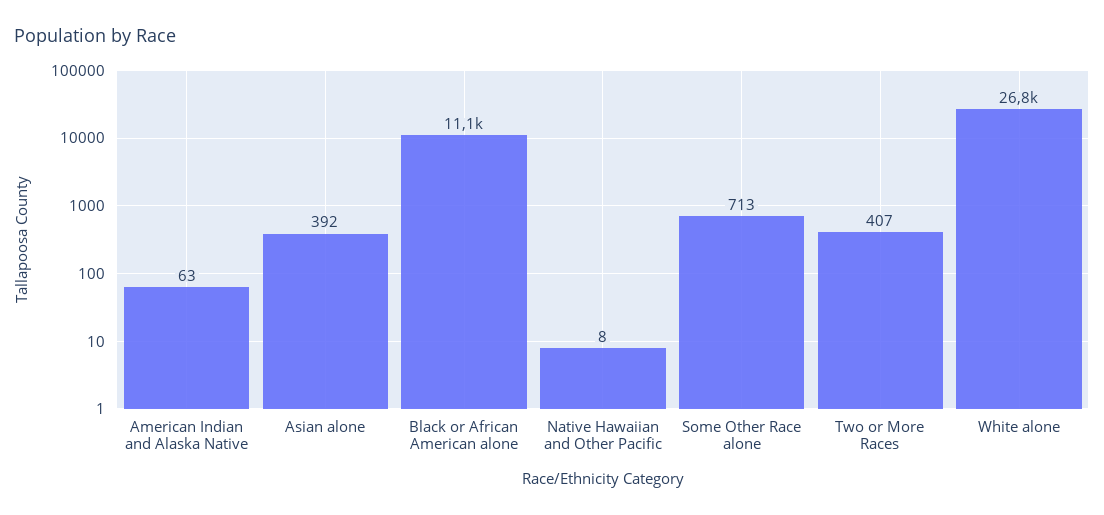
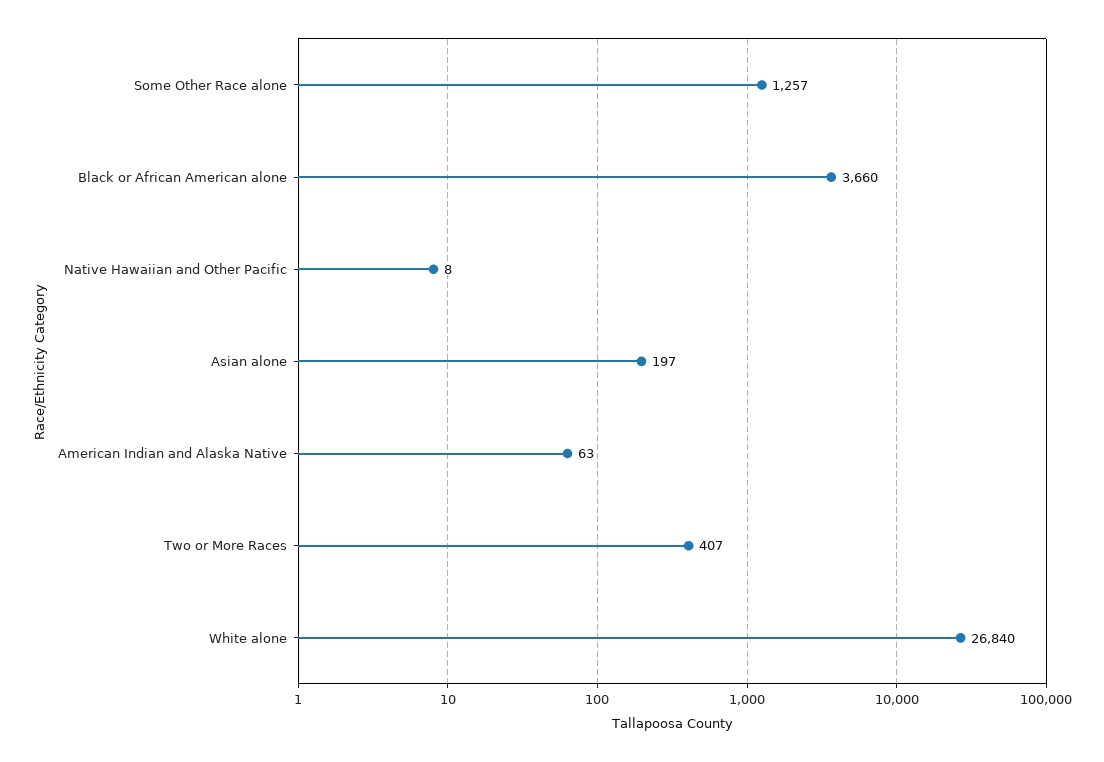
  {
    "American Indian and Alaska Native": 63,
-   "Asian alone": 392,
+   "Asian alone": 197,
-   "Black or African American alone": 11100,
+   "Black or African American alone": 3660,
    "Native Hawaiian and Other Pacific": 8,
-   "Some Other Race alone": 713,
+   "Some Other Race alone": 1257,
    "Two or More Races": 407,
    "White alone": 26840
  }

